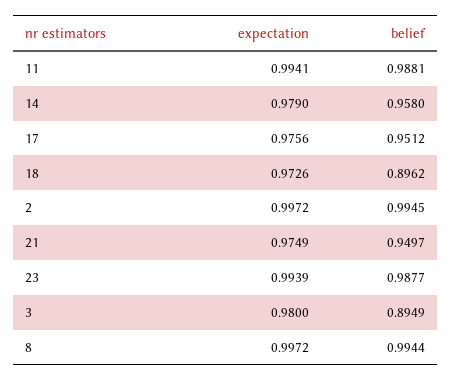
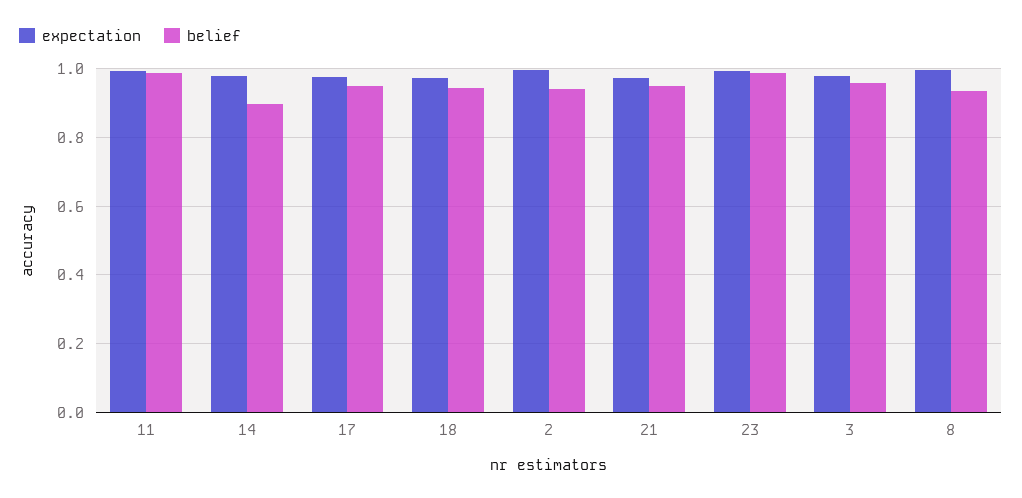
  {
    "expectation": {
      "11": 0.9941,
      "14": 0.979,
      "17": 0.9756,
      "18": 0.9726,
      "2": 0.9972,
      "21": 0.9749,
      "23": 0.9939,
      "3": 0.98,
      "8": 0.9972
    },
    "belief": {
      "11": 0.9881,
-     "14": 0.958,
+     "14": 0.9,
      "17": 0.9512,
-     "18": 0.8962,
+     "18": 0.94,
-     "2": 0.9945,
+     "2": 0.94,
      "21": 0.9497,
      "23": 0.9877,
-     "3": 0.8949,
+     "3": 0.96,
-     "8": 0.9944
+     "8": 0.94
    }
  }

